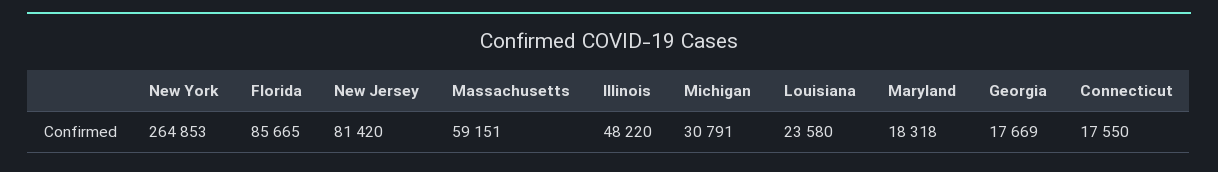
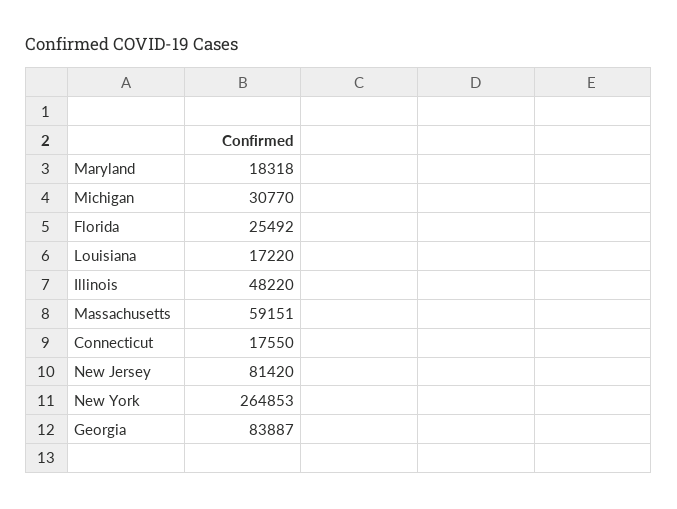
  {
    "New York": 264853,
-   "Florida": 85665,
+   "Florida": 25492,
    "New Jersey": 81420,
    "Massachusetts": 59151,
    "Illinois": 48220,
-   "Michigan": 30791,
+   "Michigan": 30770,
-   "Louisiana": 23580,
+   "Louisiana": 17220,
    "Maryland": 18318,
-   "Georgia": 17669,
+   "Georgia": 83887,
    "Connecticut": 17550
  }

